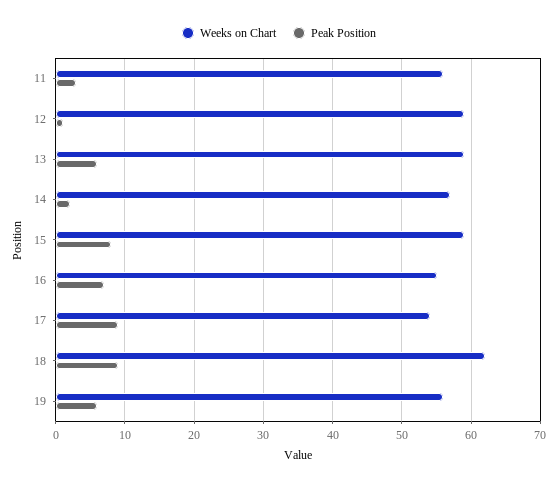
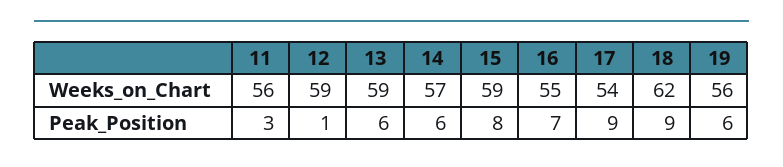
  {
    "Weeks on Chart": {
      "11": 56,
      "12": 59,
      "13": 59,
      "14": 57,
      "15": 59,
      "16": 55,
      "17": 54,
      "18": 62,
      "19": 56
    },
    "Peak Position": {
      "11": 3,
      "12": 1,
      "13": 6,
-     "14": 2,
+     "14": 6,
      "15": 8,
      "16": 7,
      "17": 9,
      "18": 9,
      "19": 6
    }
  }

